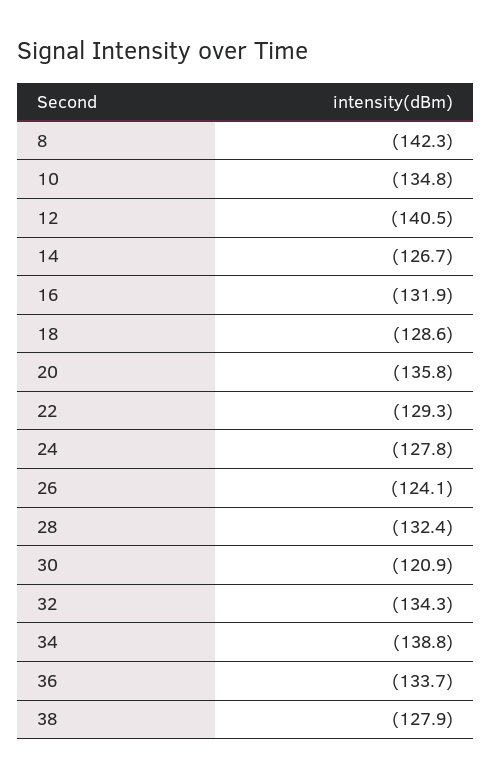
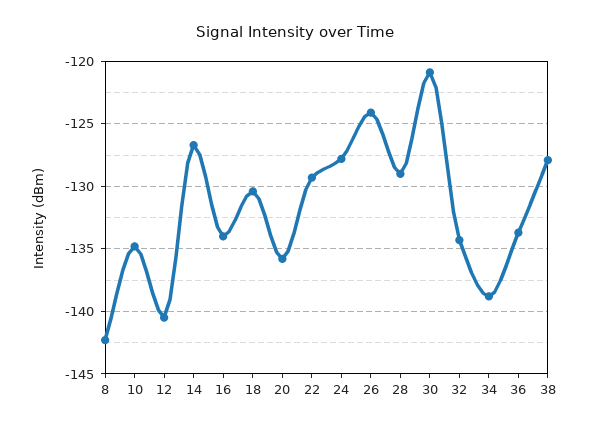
  {
    "8": -142.3,
    "10": -134.8,
    "12": -140.5,
    "14": -126.7,
-   "16": -131.9,
+   "16": -134,
-   "18": -128.6,
+   "18": -130.5,
    "20": -135.8,
    "22": -129.3,
    "24": -127.8,
    "26": -124.1,
-   "28": -132.4,
+   "28": -129,
    "30": -120.9,
    "32": -134.3,
    "34": -138.8,
    "36": -133.7,
    "38": -127.9
  }

